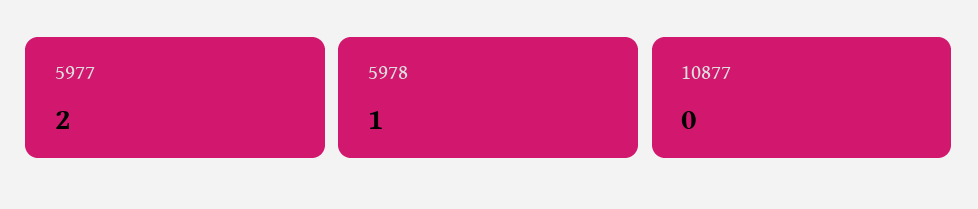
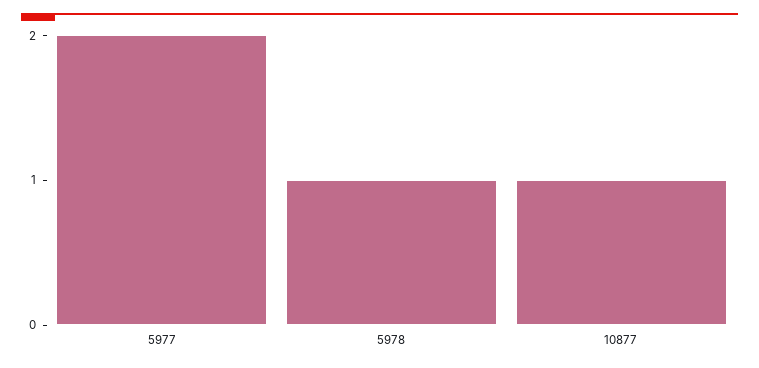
  {
    "5977": 2,
    "5978": 1,
-   "10877": 0
+   "10877": 1
  }

